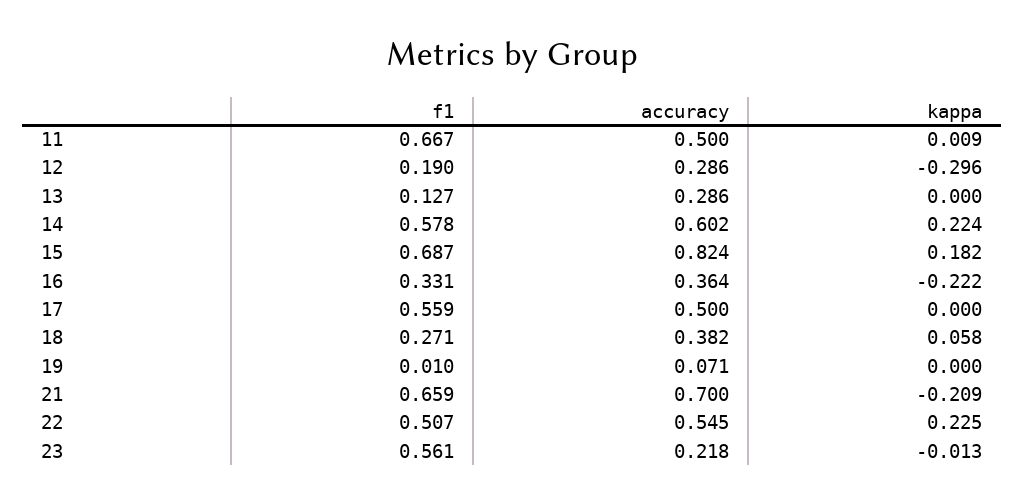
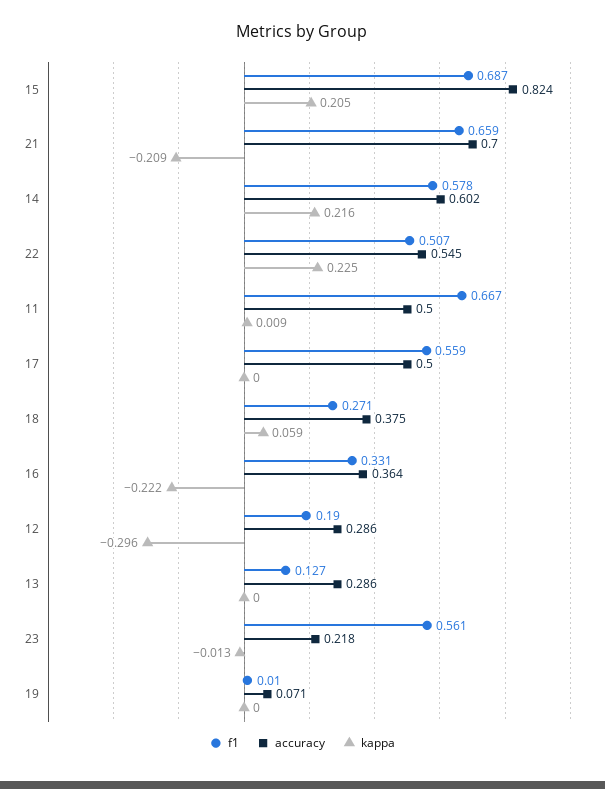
  {
    "f1": {
      "11": 0.667,
      "12": 0.19,
      "13": 0.127,
      "14": 0.578,
      "15": 0.687,
      "16": 0.331,
      "17": 0.559,
      "18": 0.271,
      "19": 0.01,
      "21": 0.659,
      "22": 0.507,
      "23": 0.561
    },
    "accuracy": {
      "11": 0.5,
      "12": 0.286,
      "13": 0.286,
      "14": 0.602,
      "15": 0.824,
      "16": 0.364,
      "17": 0.5,
-     "18": 0.382,
+     "18": 0.375,
      "19": 0.071,
      "21": 0.7,
      "22": 0.545,
      "23": 0.218
    },
    "kappa": {
      "11": 0.009,
      "12": -0.296,
      "13": 0,
-     "14": 0.224,
+     "14": 0.216,
-     "15": 0.182,
+     "15": 0.205,
      "16": -0.222,
      "17": 0,
-     "18": 0.058,
+     "18": 0.059,
      "19": 0,
      "21": -0.209,
      "22": 0.225,
      "23": -0.013
    }
  }

